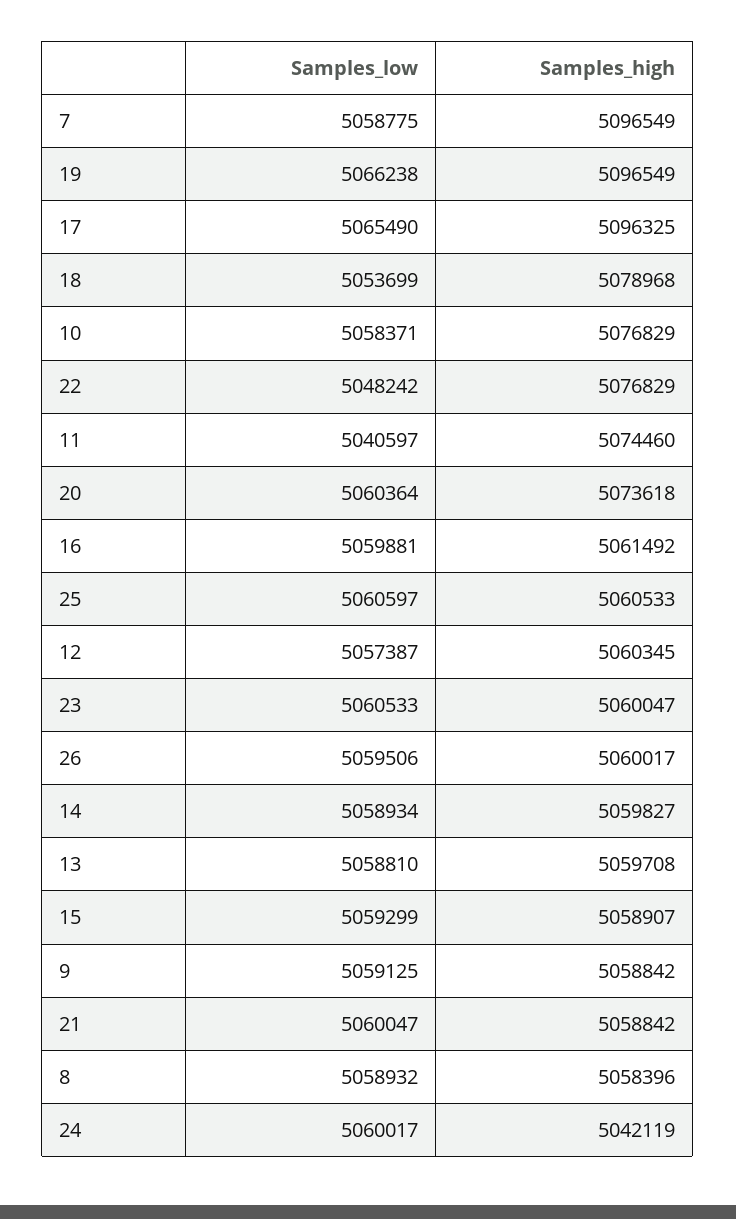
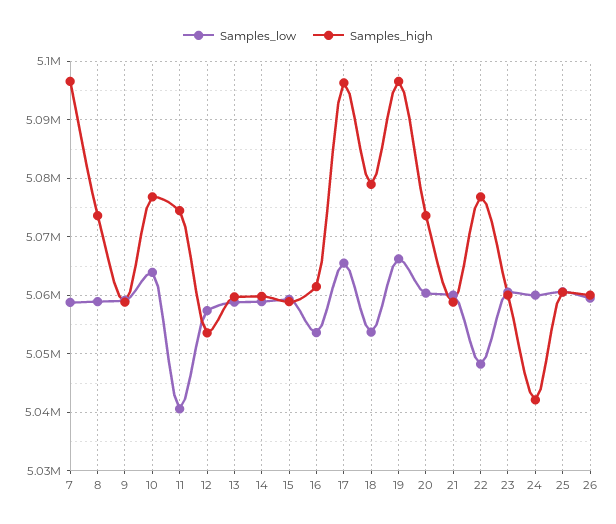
  {
    "Samples_low": {
      "7": 5058775,
      "19": 5066238,
      "17": 5065490,
      "18": 5053699,
-     "10": 5058371,
+     "10": 5064000,
      "22": 5048242,
      "11": 5040597,
      "20": 5060364,
-     "16": 5059881,
+     "16": 5054000,
      "25": 5060597,
      "12": 5057387,
      "23": 5060533,
      "26": 5059506,
      "14": 5058934,
      "13": 5058810,
      "15": 5059299,
      "9": 5059125,
      "21": 5060047,
      "8": 5058932,
      "24": 5060017
    },
    "Samples_high": {
      "7": 5096549,
      "19": 5096549,
      "17": 5096325,
      "18": 5078968,
      "10": 5076829,
      "22": 5076829,
      "11": 5074460,
      "20": 5073618,
      "16": 5061492,
      "25": 5060533,
-     "12": 5060345,
+     "12": 5054000,
      "23": 5060047,
      "26": 5060017,
      "14": 5059827,
      "13": 5059708,
      "15": 5058907,
      "9": 5058842,
      "21": 5058842,
-     "8": 5058396,
+     "8": 5074000,
      "24": 5042119
    }
  }

